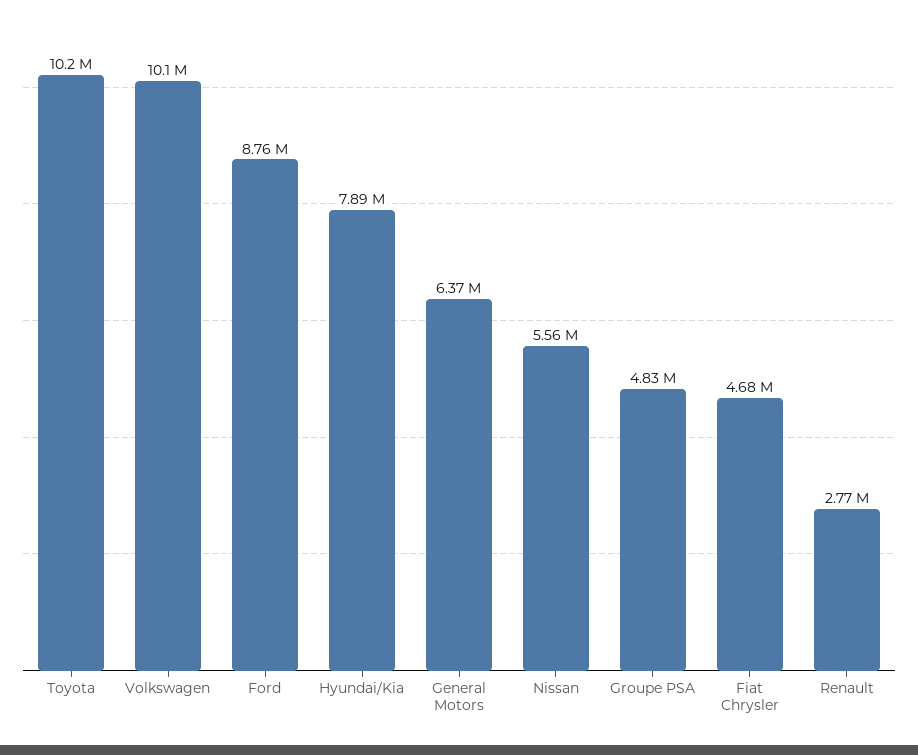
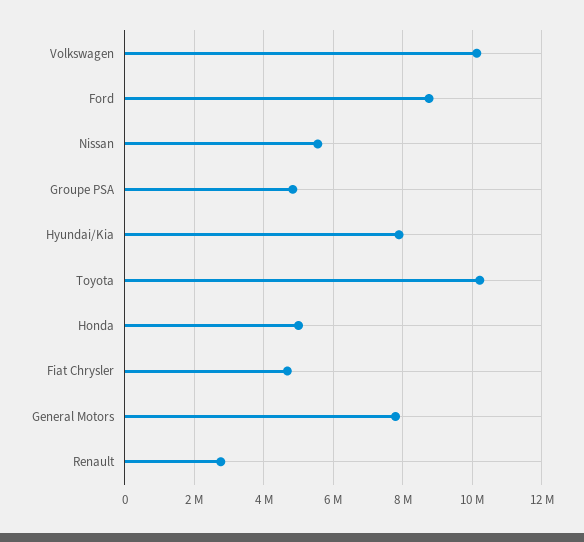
  {
    "Toyota": 10200000,
    "Volkswagen": 10100000,
    "Ford": 8760000,
    "Hyundai/Kia": 7890000,
-   "General Motors": 6370000,
+   "General Motors": 7800000,
    "Nissan": 5560000,
    "Groupe PSA": 4830000,
    "Fiat Chrysler": 4680000,
-   "Renault": 2770000
+   "Renault": 2770000,
+   "Honda": 5000000
  }

